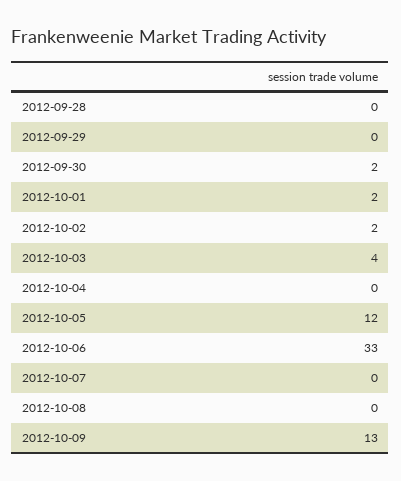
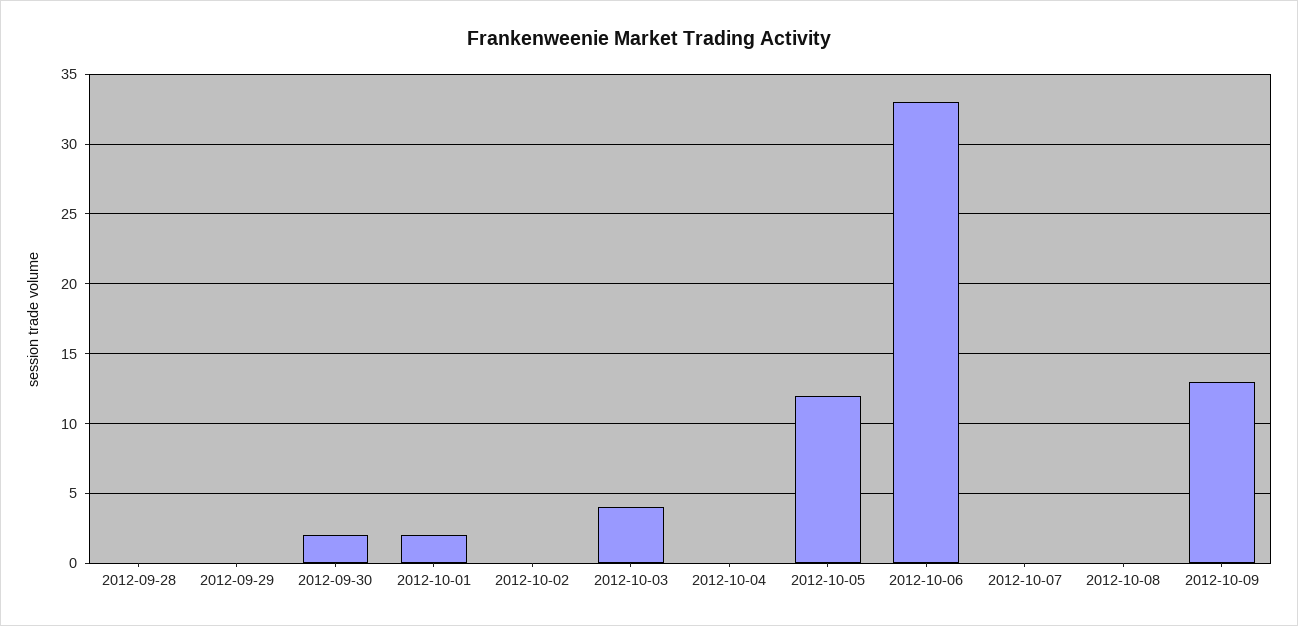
  {
    "2012-09-28": 0,
    "2012-09-29": 0,
    "2012-09-30": 2,
    "2012-10-01": 2,
-   "2012-10-02": 2,
+   "2012-10-02": 0,
    "2012-10-03": 4,
    "2012-10-04": 0,
    "2012-10-05": 12,
    "2012-10-06": 33,
    "2012-10-07": 0,
    "2012-10-08": 0,
    "2012-10-09": 13
  }

